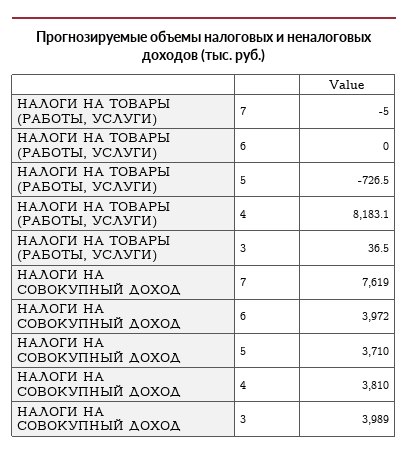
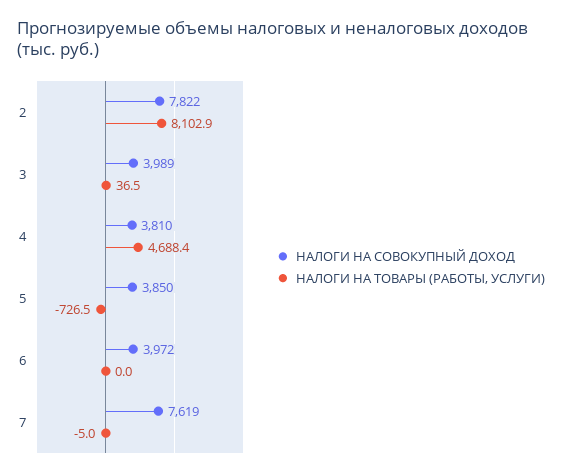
  {
    "НАЛОГИ НА ТОВАРЫ (РАБОТЫ, УСЛУГИ)": {
      "7": -5,
      "6": 0,
      "5": -726.5,
-     "4": 8183.1,
+     "4": 4688.4,
-     "3": 36.5
+     "3": 36.5,
+     "2": 8102.9
    },
    "НАЛОГИ НА СОВОКУПНЫЙ ДОХОД": {
      "7": 7619,
      "6": 3972,
-     "5": 3710,
+     "5": 3850,
      "4": 3810,
-     "3": 3989
+     "3": 3989,
+     "2": 7822
    }
  }

